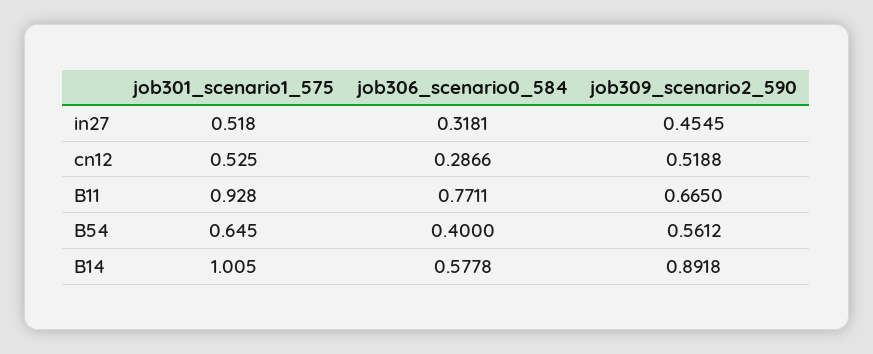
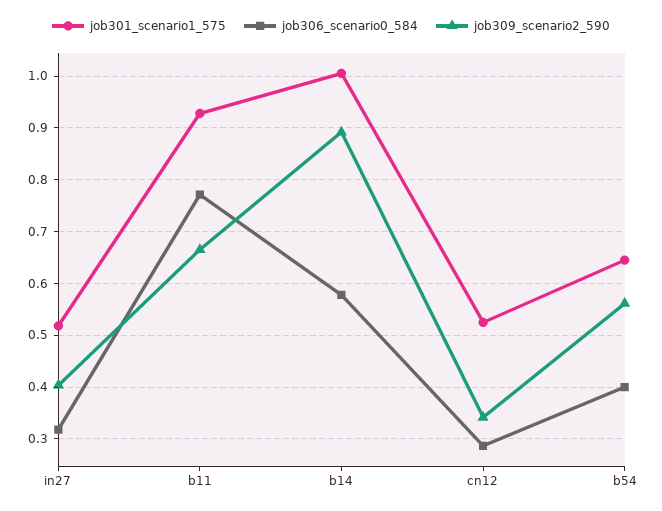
  {
    "job301_scenario1_575": {
      "in27": 0.518,
      "cn12": 0.525,
      "B11": 0.928,
      "B54": 0.645,
      "B14": 1.005
    },
    "job306_scenario0_584": {
      "in27": 0.3181,
      "cn12": 0.2866,
      "B11": 0.7711,
      "B54": 0.4,
      "B14": 0.5778
    },
    "job309_scenario2_590": {
-     "in27": 0.4545,
+     "in27": 0.4,
-     "cn12": 0.5188,
+     "cn12": 0.34,
      "B11": 0.665,
      "B54": 0.5612,
      "B14": 0.8918
    }
  }

